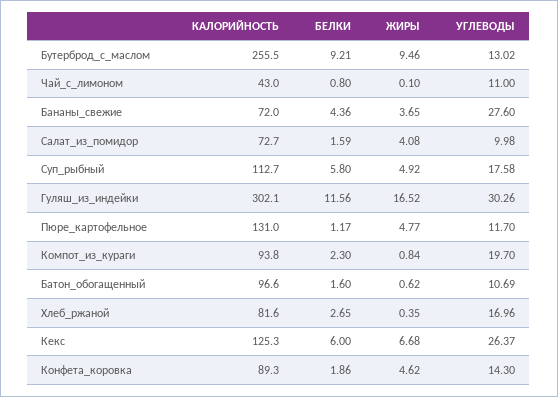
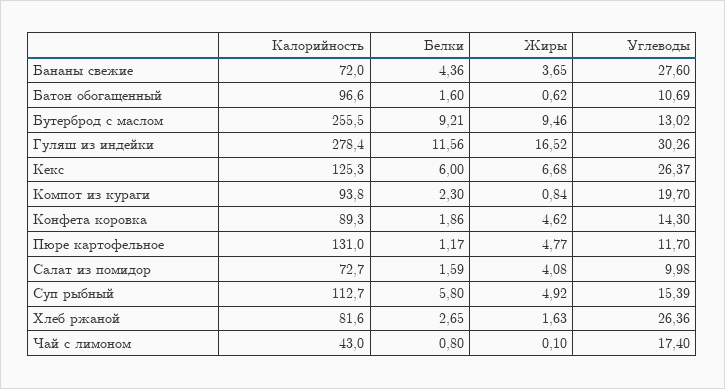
  {
    "КАЛОРИЙНОСТЬ": {
      "Бутерброд_с_маслом": 255.5,
      "Чай_с_лимоном": 43,
      "Бананы_свежие": 72,
      "Салат_из_помидор": 72.7,
      "Суп_рыбный": 112.7,
-     "Гуляш_из_индейки": 302.1,
+     "Гуляш_из_индейки": 278.4,
      "Пюре_картофельное": 131,
      "Компот_из_кураги": 93.8,
      "Батон_обогащенный": 96.6,
      "Хлеб_ржаной": 81.6,
      "Кекс": 125.3,
      "Конфета_коровка": 89.3
    },
    "БЕЛКИ": {
      "Бутерброд_с_маслом": 9.21,
      "Чай_с_лимоном": 0.8,
      "Бананы_свежие": 4.36,
      "Салат_из_помидор": 1.59,
      "Суп_рыбный": 5.8,
      "Гуляш_из_индейки": 11.56,
      "Пюре_картофельное": 1.17,
      "Компот_из_кураги": 2.3,
      "Батон_обогащенный": 1.6,
      "Хлеб_ржаной": 2.65,
      "Кекс": 6,
      "Конфета_коровка": 1.86
    },
    "ЖИРЫ": {
      "Бутерброд_с_маслом": 9.46,
      "Чай_с_лимоном": 0.1,
      "Бананы_свежие": 3.65,
      "Салат_из_помидор": 4.08,
      "Суп_рыбный": 4.92,
      "Гуляш_из_индейки": 16.52,
      "Пюре_картофельное": 4.77,
      "Компот_из_кураги": 0.84,
      "Батон_обогащенный": 0.62,
-     "Хлеб_ржаной": 0.35,
+     "Хлеб_ржаной": 1.63,
      "Кекс": 6.68,
      "Конфета_коровка": 4.62
    },
    "УГЛЕВОДЫ": {
      "Бутерброд_с_маслом": 13.02,
-     "Чай_с_лимоном": 11,
+     "Чай_с_лимоном": 17.4,
      "Бананы_свежие": 27.6,
      "Салат_из_помидор": 9.98,
-     "Суп_рыбный": 17.58,
+     "Суп_рыбный": 15.39,
      "Гуляш_из_индейки": 30.26,
      "Пюре_картофельное": 11.7,
      "Компот_из_кураги": 19.7,
      "Батон_обогащенный": 10.69,
-     "Хлеб_ржаной": 16.96,
+     "Хлеб_ржаной": 26.36,
      "Кекс": 26.37,
      "Конфета_коровка": 14.3
    }
  }

